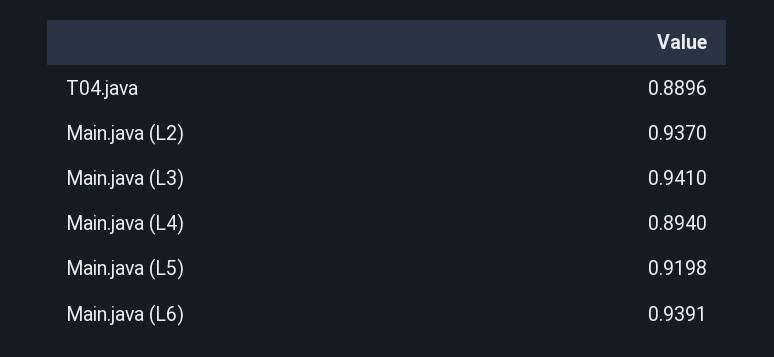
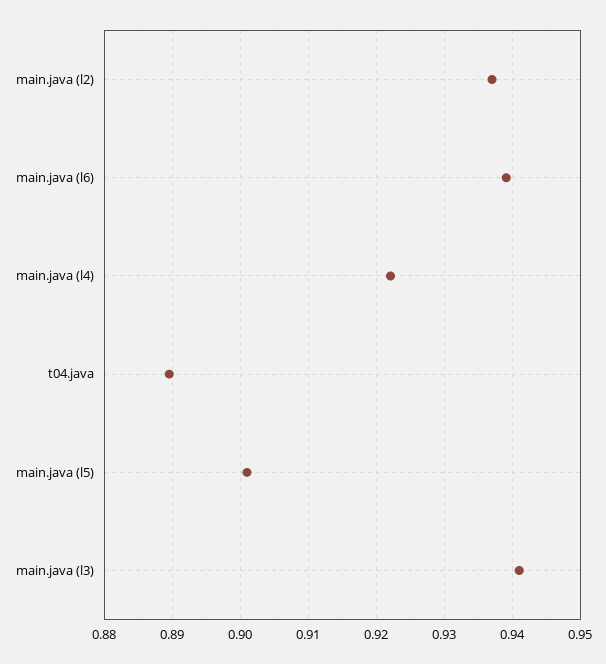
  {
    "T04.java": 0.8896,
    "Main.java (L2)": 0.937,
    "Main.java (L3)": 0.941,
-   "Main.java (L4)": 0.894,
+   "Main.java (L4)": 0.922,
-   "Main.java (L5)": 0.9198,
+   "Main.java (L5)": 0.901,
    "Main.java (L6)": 0.9391
  }

